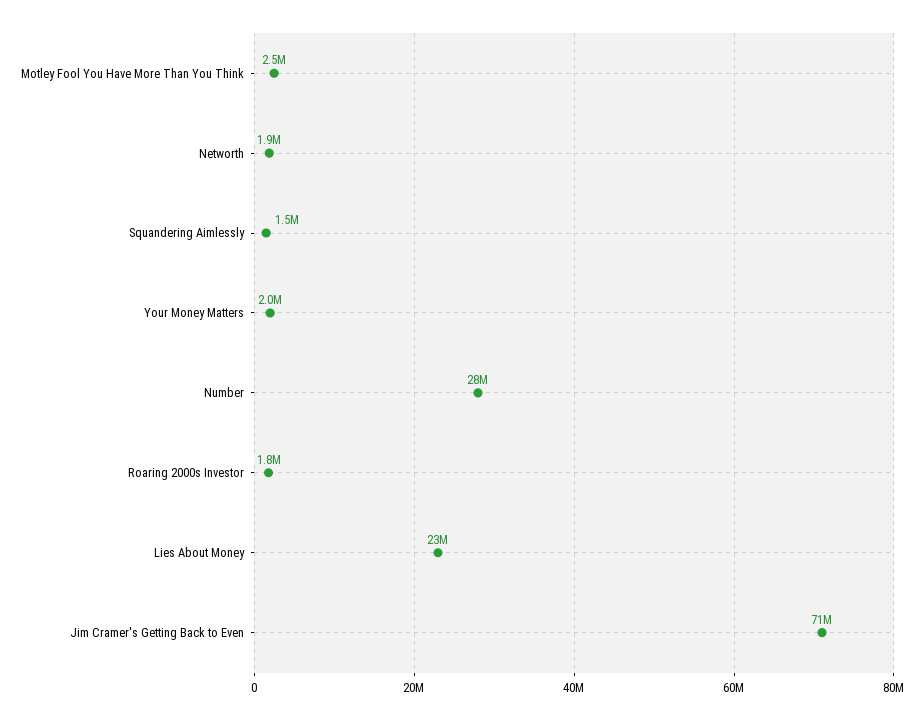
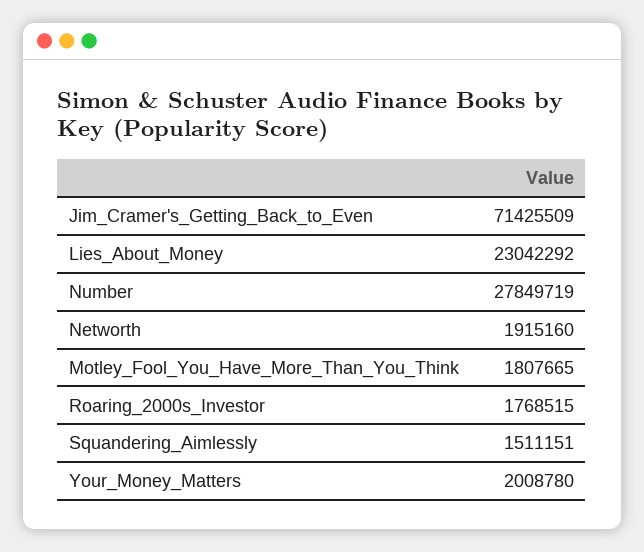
  {
-   "Motley Fool You Have More Than You Think": 2500000,
+   "Motley Fool You Have More Than You Think": 1807665,
    "Networth": 1915160,
    "Squandering Aimlessly": 1511151,
    "Your Money Matters": 2008780,
    "Number": 27849719,
    "Roaring 2000s Investor": 1768515,
    "Lies About Money": 23042292,
    "Jim Cramer's Getting Back to Even": 71425509
  }

